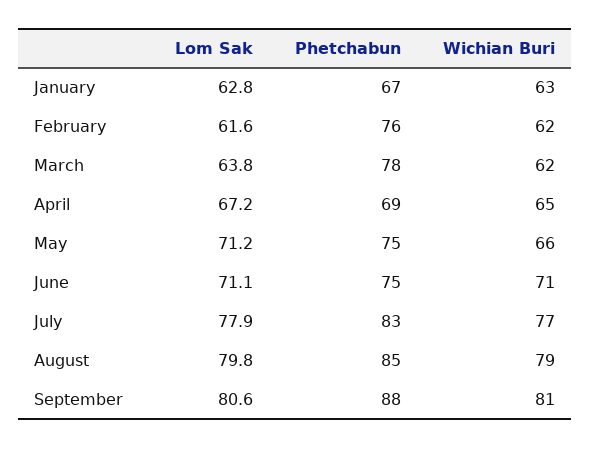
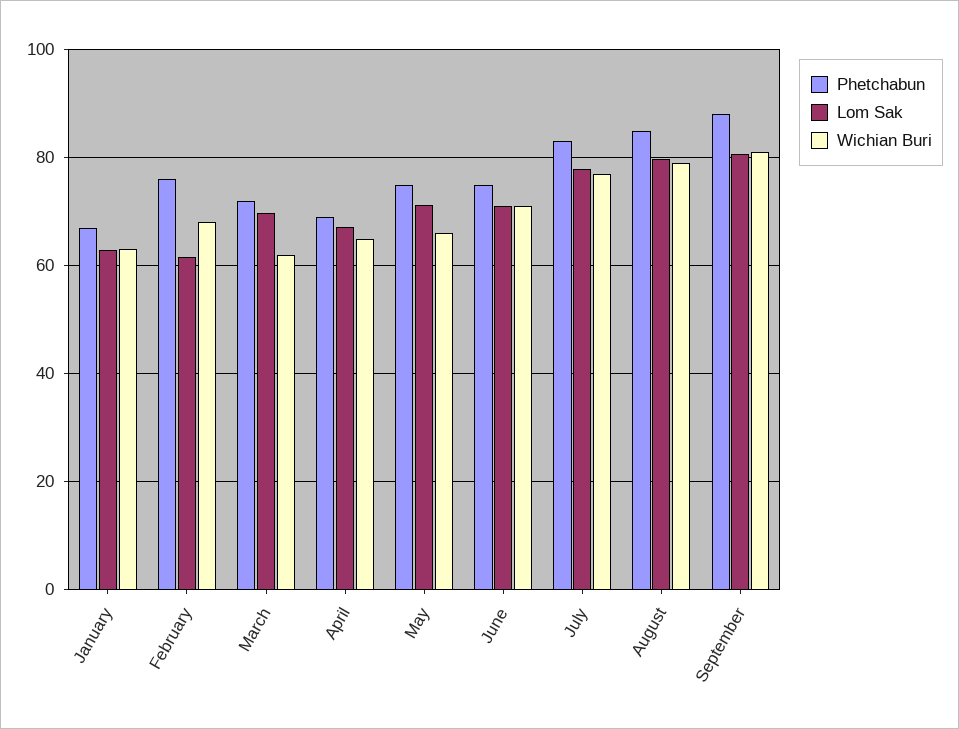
  {
    "Lom Sak": {
      "January": 62.8,
      "February": 61.6,
-     "March": 63.8,
+     "March": 70,
      "April": 67.2,
      "May": 71.2,
      "June": 71.1,
      "July": 77.9,
      "August": 79.8,
      "September": 80.6
    },
    "Phetchabun": {
      "January": 67,
      "February": 76,
-     "March": 78,
+     "March": 72,
      "April": 69,
      "May": 75,
      "June": 75,
      "July": 83,
      "August": 85,
      "September": 88
    },
    "Wichian Buri": {
      "January": 63,
-     "February": 62,
+     "February": 68,
      "March": 62,
      "April": 65,
      "May": 66,
      "June": 71,
      "July": 77,
      "August": 79,
      "September": 81
    }
  }

